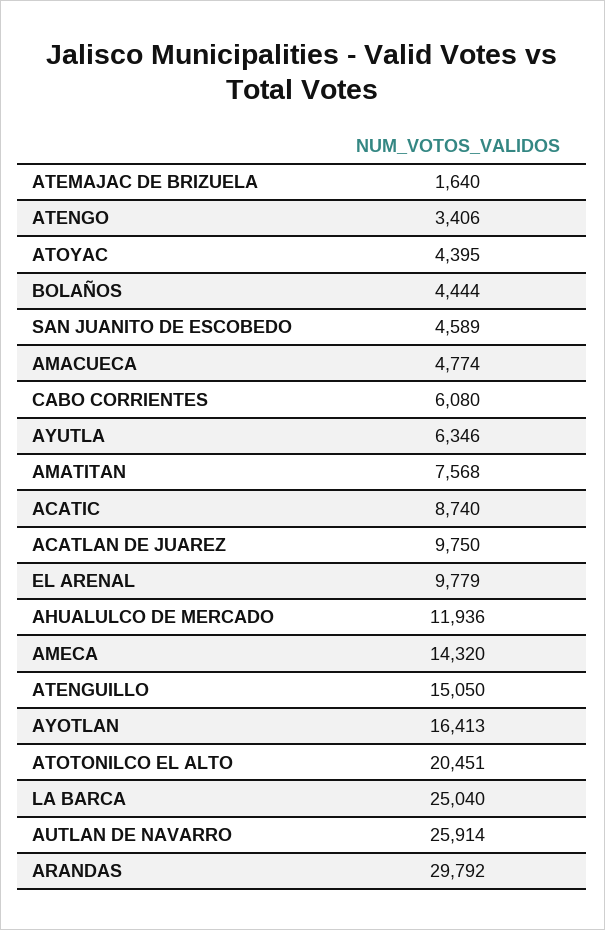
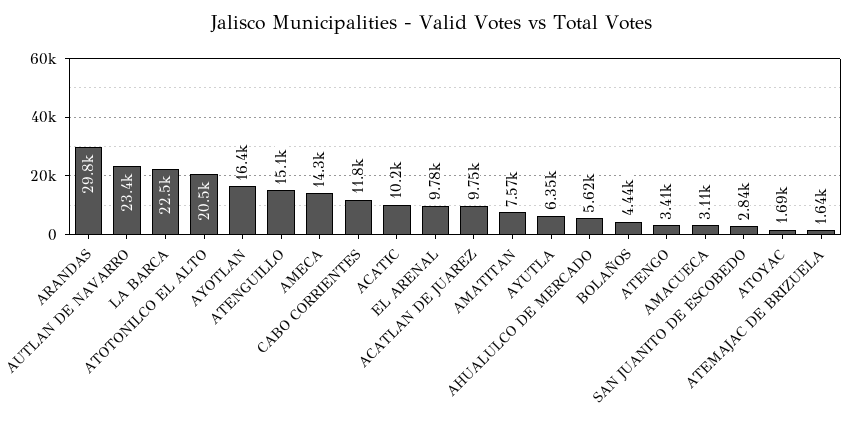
  {
    "ATEMAJAC DE BRIZUELA": 1640,
    "ATENGO": 3406,
-   "ATOYAC": 4395,
+   "ATOYAC": 1690,
    "BOLAÑOS": 4444,
-   "SAN JUANITO DE ESCOBEDO": 4589,
+   "SAN JUANITO DE ESCOBEDO": 2840,
-   "AMACUECA": 4774,
+   "AMACUECA": 3110,
-   "CABO CORRIENTES": 6080,
+   "CABO CORRIENTES": 11800,
    "AYUTLA": 6346,
    "AMATITAN": 7568,
-   "ACATIC": 8740,
+   "ACATIC": 10200,
    "ACATLAN DE JUAREZ": 9750,
    "EL ARENAL": 9779,
-   "AHUALULCO DE MERCADO": 11936,
+   "AHUALULCO DE MERCADO": 5620,
    "AMECA": 14320,
    "ATENGUILLO": 15050,
    "AYOTLAN": 16413,
    "ATOTONILCO EL ALTO": 20451,
-   "LA BARCA": 25040,
+   "LA BARCA": 22500,
-   "AUTLAN DE NAVARRO": 25914,
+   "AUTLAN DE NAVARRO": 23400,
    "ARANDAS": 29792
  }

